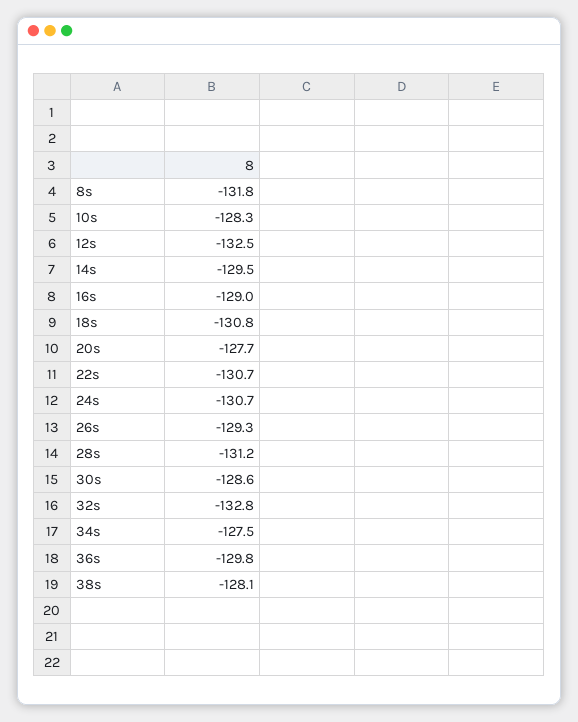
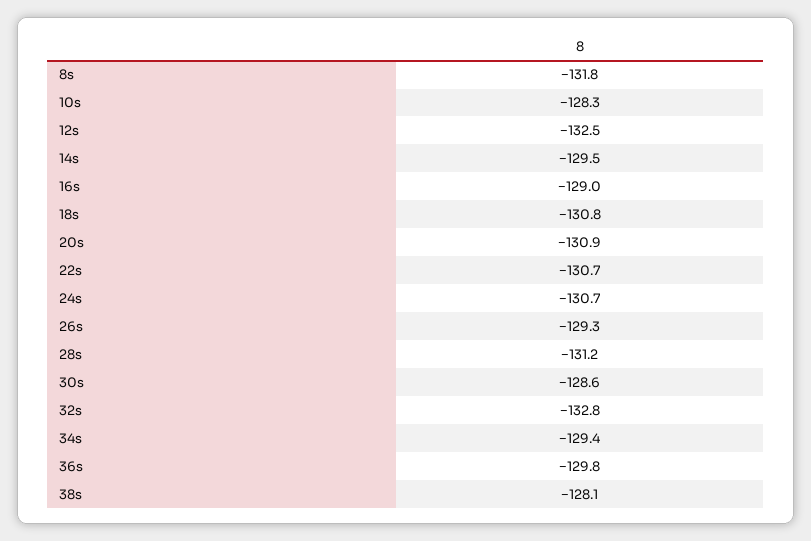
  {
    "8s": -131.8,
    "10s": -128.3,
    "12s": -132.5,
    "14s": -129.5,
    "16s": -129,
    "18s": -130.8,
-   "20s": -127.7,
+   "20s": -130.9,
    "22s": -130.7,
    "24s": -130.7,
    "26s": -129.3,
    "28s": -131.2,
    "30s": -128.6,
    "32s": -132.8,
-   "34s": -127.5,
+   "34s": -129.4,
    "36s": -129.8,
    "38s": -128.1
  }

